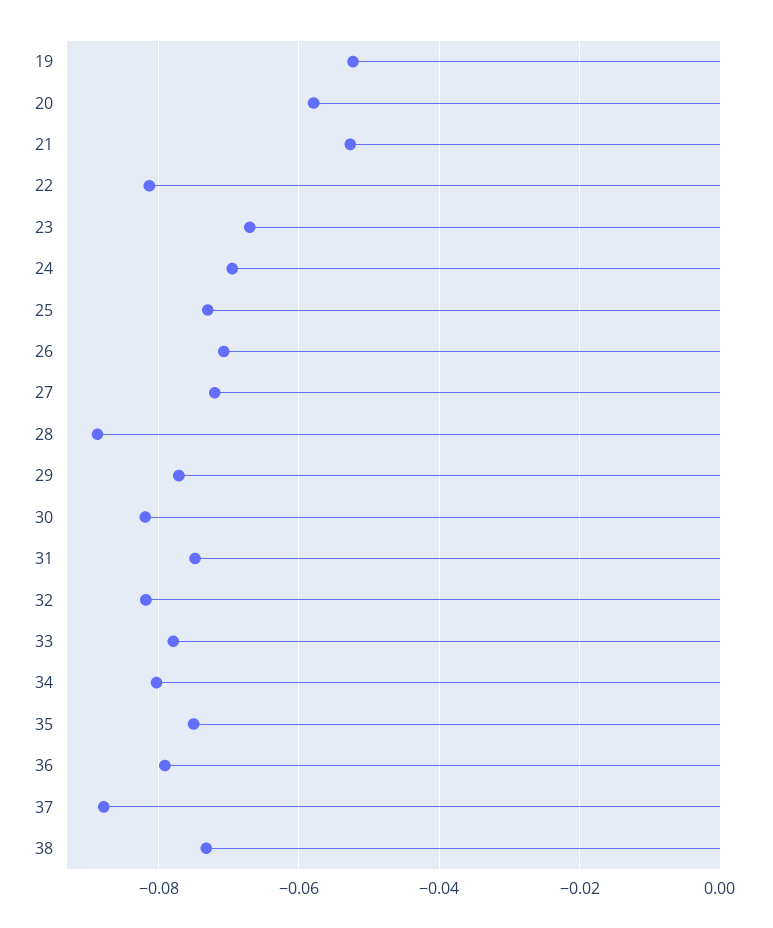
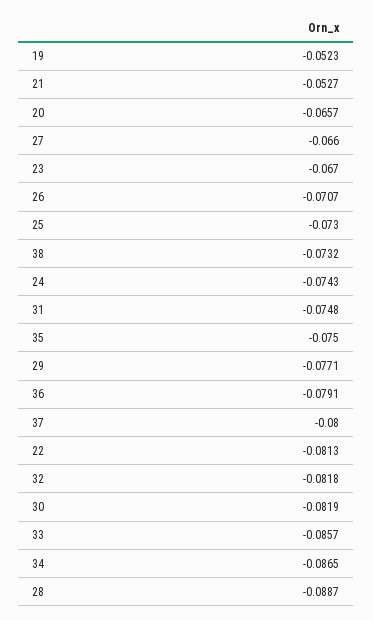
  {
    "19": -0.0523,
-   "20": -0.058,
+   "20": -0.0657,
    "21": -0.0527,
    "22": -0.0813,
    "23": -0.067,
-   "24": -0.07,
+   "24": -0.0743,
    "25": -0.073,
    "26": -0.0707,
-   "27": -0.072,
+   "27": -0.066,
    "28": -0.0887,
    "29": -0.0771,
    "30": -0.0819,
    "31": -0.0748,
    "32": -0.0818,
-   "33": -0.078,
+   "33": -0.0857,
-   "34": -0.08,
+   "34": -0.0865,
    "35": -0.075,
    "36": -0.0791,
-   "37": -0.088,
+   "37": -0.08,
    "38": -0.0732
  }

